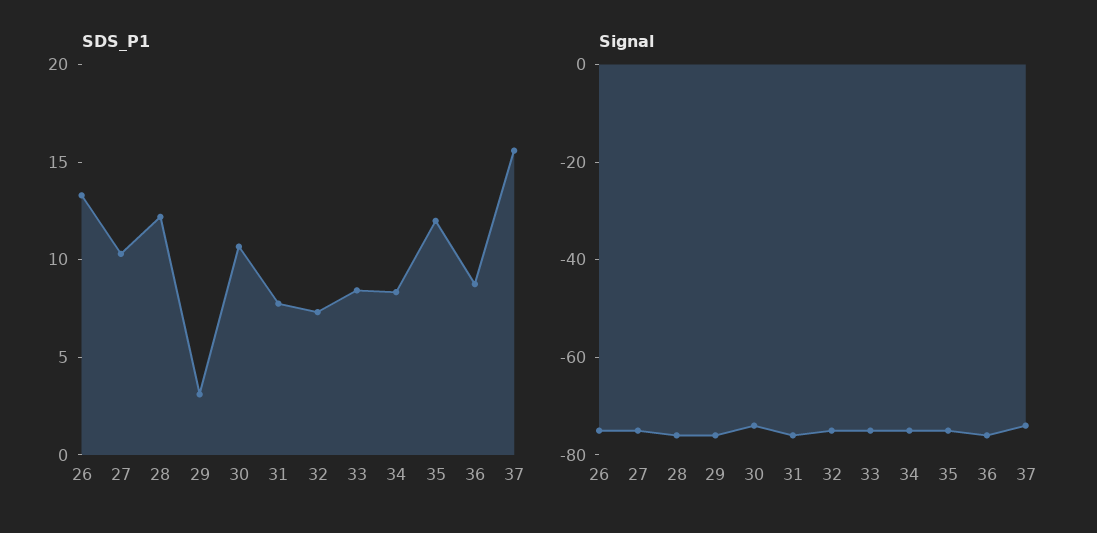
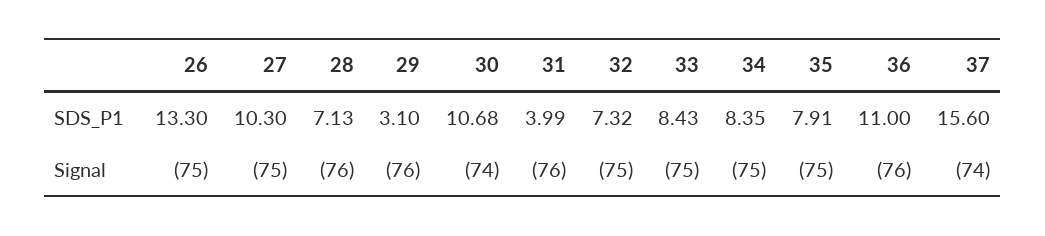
  {
    "SDS_P1": {
      "26": 13.3,
      "27": 10.3,
-     "28": 12,
+     "28": 7.13,
      "29": 3.1,
      "30": 10.68,
-     "31": 8,
+     "31": 3.99,
      "32": 7.32,
      "33": 8.43,
      "34": 8.35,
-     "35": 12,
+     "35": 7.91,
-     "36": 9,
+     "36": 11,
      "37": 15.6
    },
    "Signal": {
      "26": -75,
      "27": -75,
      "28": -76,
      "29": -76,
      "30": -74,
      "31": -76,
      "32": -75,
      "33": -75,
      "34": -75,
      "35": -75,
      "36": -76,
      "37": -74
    }
  }

